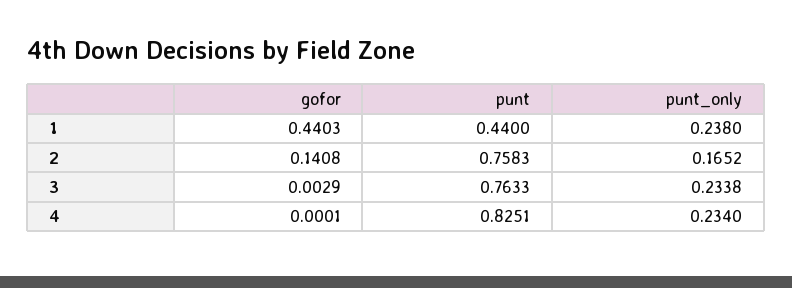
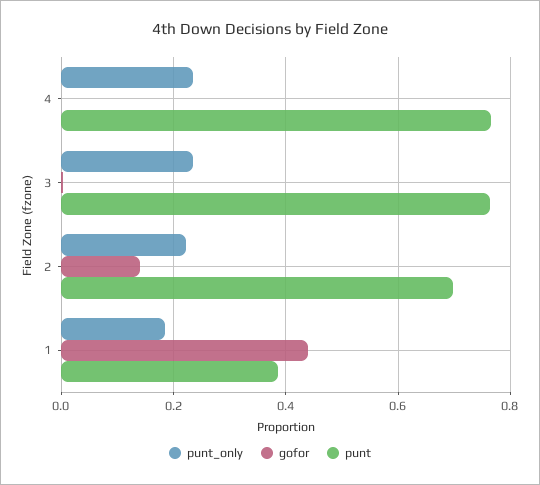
  {
    "gofor": {
      "1": 0.4403,
      "2": 0.1408,
      "3": 0.0029,
      "4": 0.0001
    },
    "punt": {
-     "1": 0.44,
+     "1": 0.38,
-     "2": 0.7583,
+     "2": 0.7,
      "3": 0.7633,
-     "4": 0.8251
+     "4": 0.76
    },
    "punt_only": {
-     "1": 0.238,
+     "1": 0.18,
-     "2": 0.1652,
+     "2": 0.22,
      "3": 0.2338,
      "4": 0.234
    }
  }

